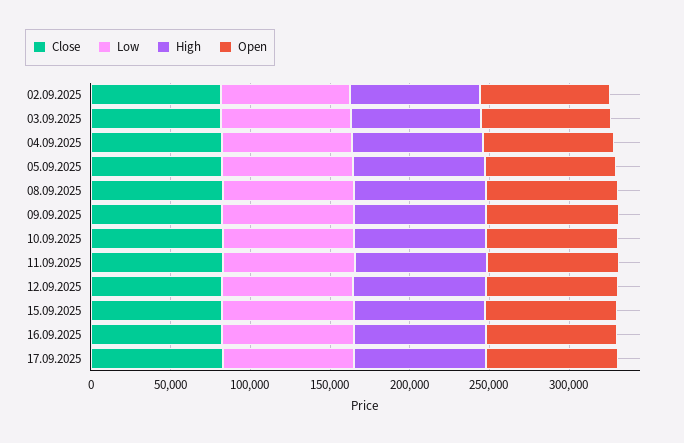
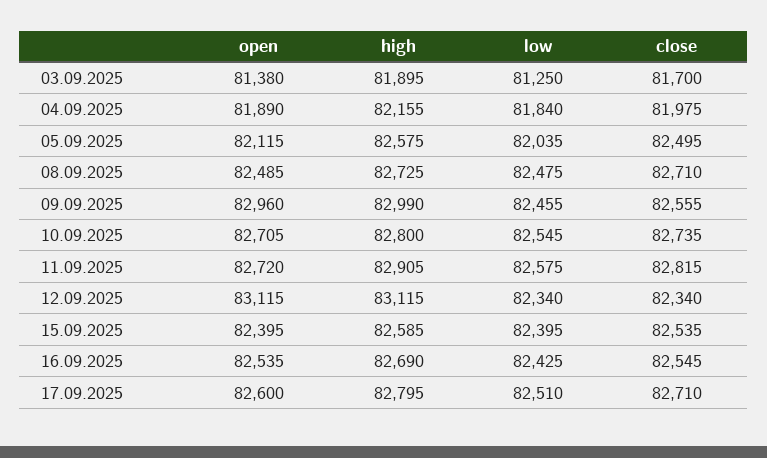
  {
    "Close": {
-     "02.09.2025": 80000,
      "03.09.2025": 81700,
      "04.09.2025": 81975,
      "05.09.2025": 82495,
      "08.09.2025": 82710,
      "09.09.2025": 82555,
      "10.09.2025": 82735,
      "11.09.2025": 82815,
      "12.09.2025": 82340,
      "15.09.2025": 82535,
      "16.09.2025": 82545,
      "17.09.2025": 82710
    },
    "Low": {
-     "02.09.2025": 80000,
      "03.09.2025": 81250,
      "04.09.2025": 81840,
      "05.09.2025": 82035,
      "08.09.2025": 82475,
      "09.09.2025": 82455,
      "10.09.2025": 82545,
      "11.09.2025": 82575,
      "12.09.2025": 82340,
      "15.09.2025": 82395,
      "16.09.2025": 82425,
      "17.09.2025": 82510
    },
    "High": {
-     "02.09.2025": 80000,
      "03.09.2025": 81895,
      "04.09.2025": 82155,
      "05.09.2025": 82575,
      "08.09.2025": 82725,
      "09.09.2025": 82990,
      "10.09.2025": 82800,
      "11.09.2025": 82905,
      "12.09.2025": 83115,
      "15.09.2025": 82585,
      "16.09.2025": 82690,
      "17.09.2025": 82795
    },
    "Open": {
-     "02.09.2025": 80000,
      "03.09.2025": 81380,
      "04.09.2025": 81890,
      "05.09.2025": 82115,
      "08.09.2025": 82485,
      "09.09.2025": 82960,
      "10.09.2025": 82705,
      "11.09.2025": 82720,
      "12.09.2025": 83115,
      "15.09.2025": 82395,
      "16.09.2025": 82535,
      "17.09.2025": 82600
    }
  }

